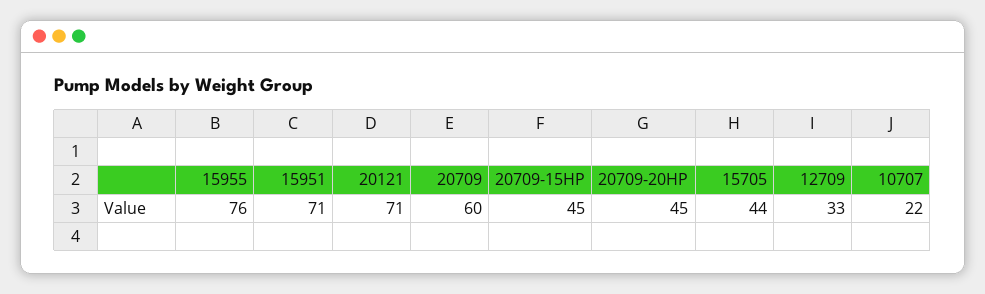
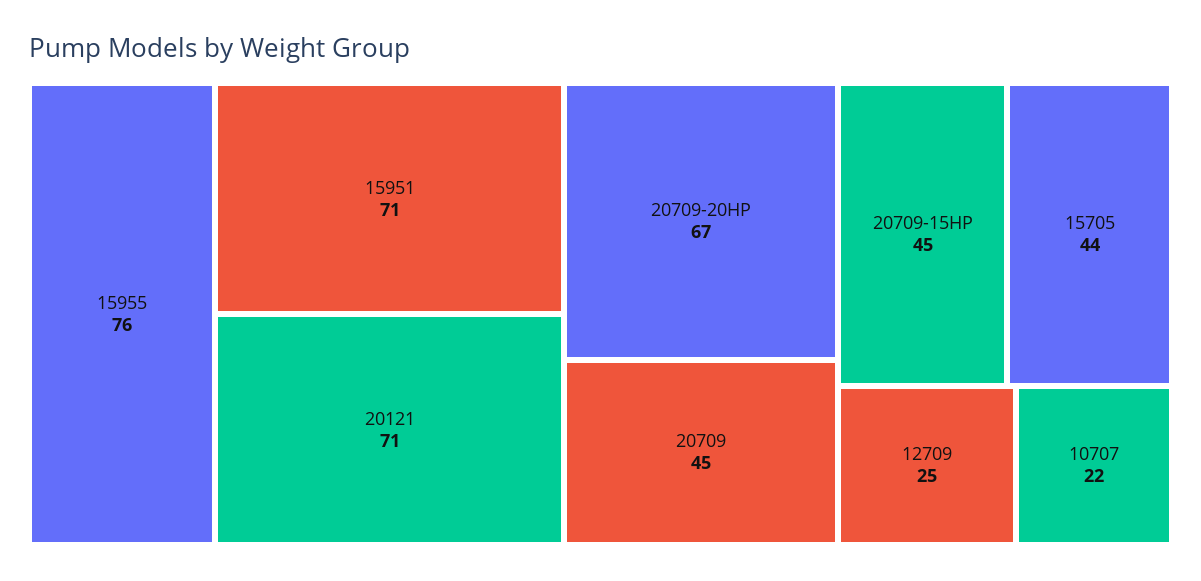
  {
    "15955": 76,
    "15951": 71,
    "20121": 71,
-   "20709": 60,
+   "20709": 45,
    "20709-15HP": 45,
-   "20709-20HP": 45,
+   "20709-20HP": 67,
    "15705": 44,
-   "12709": 33,
+   "12709": 25,
    "10707": 22
  }

